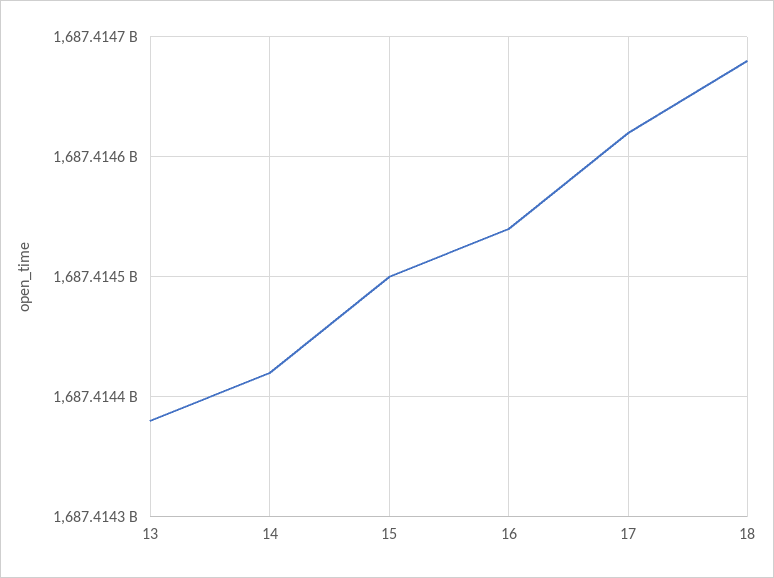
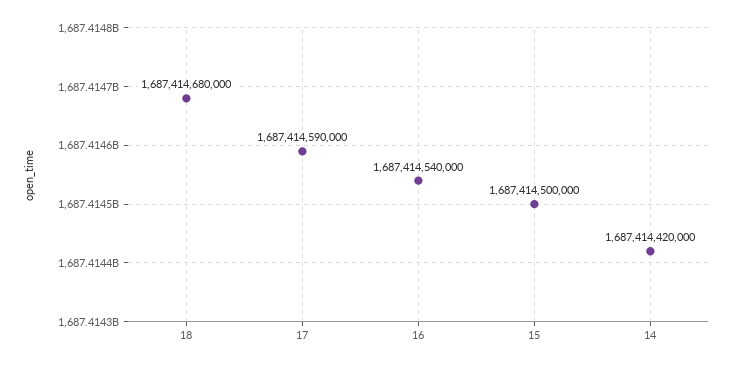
  {
-   "13": 1687414380000,
    "14": 1687414420000,
    "15": 1687414500000,
    "16": 1687414540000,
-   "17": 1687414620000,
+   "17": 1687414590000,
    "18": 1687414680000
  }

